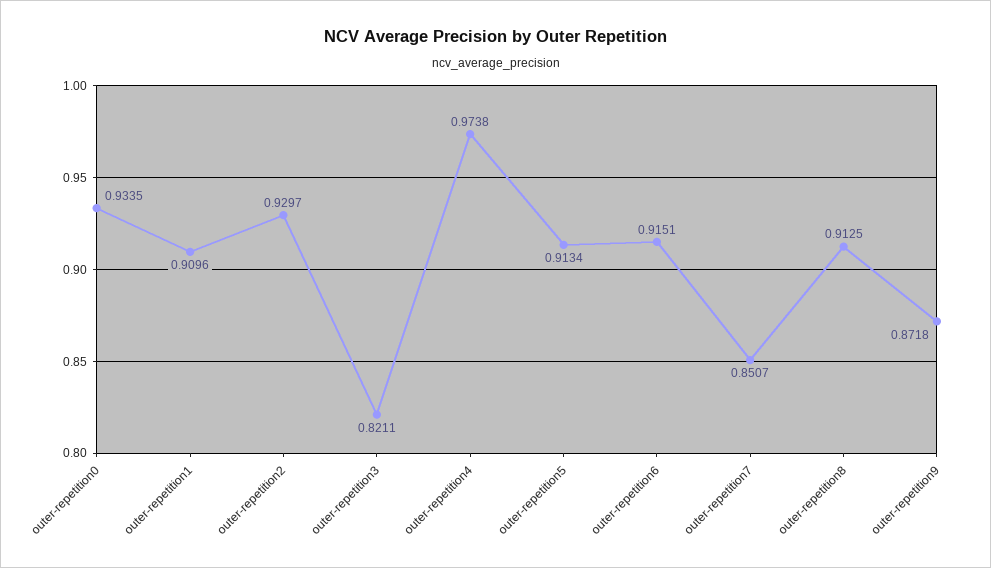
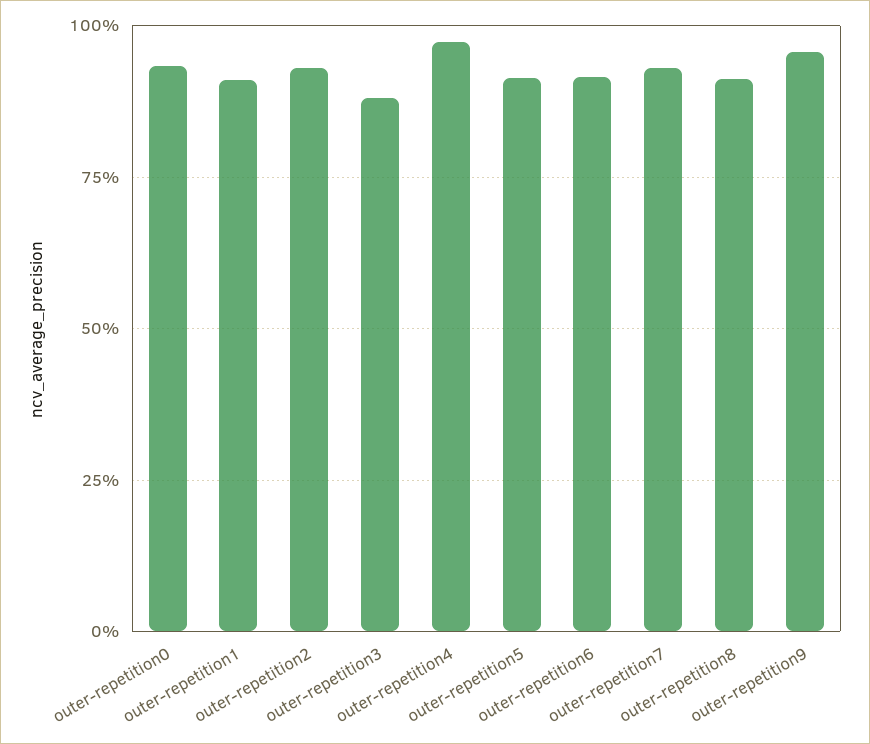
  {
    "outer-repetition0": 0.9335,
    "outer-repetition1": 0.9096,
    "outer-repetition2": 0.9297,
-   "outer-repetition3": 0.8211,
+   "outer-repetition3": 0.875,
    "outer-repetition4": 0.9738,
    "outer-repetition5": 0.9134,
    "outer-repetition6": 0.9151,
-   "outer-repetition7": 0.8507,
+   "outer-repetition7": 0.925,
    "outer-repetition8": 0.9125,
-   "outer-repetition9": 0.8718
+   "outer-repetition9": 0.95
  }

